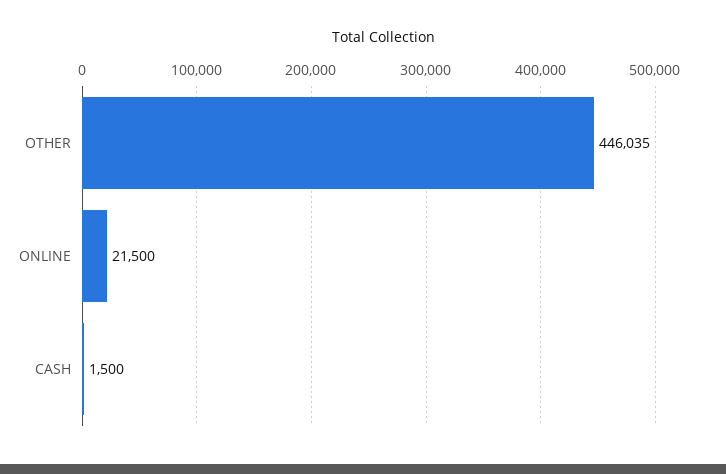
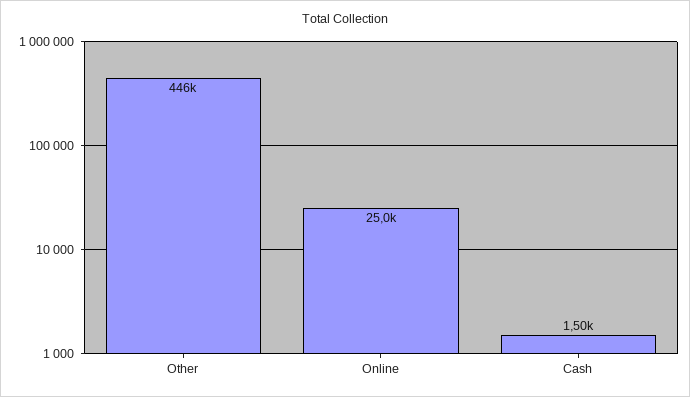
  {
    "OTHER": 446035,
-   "ONLINE": 21500,
+   "ONLINE": 25000,
    "CASH": 1500
  }

